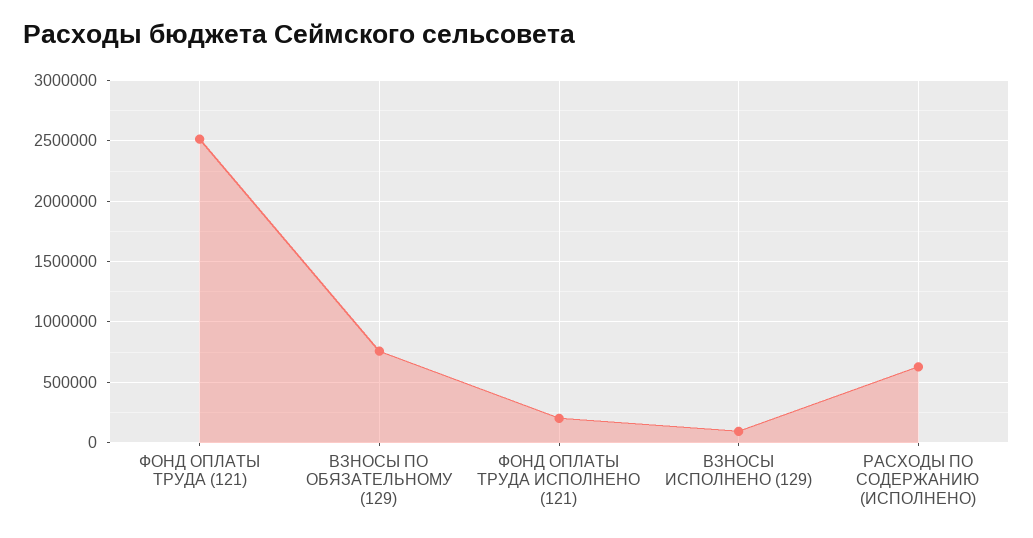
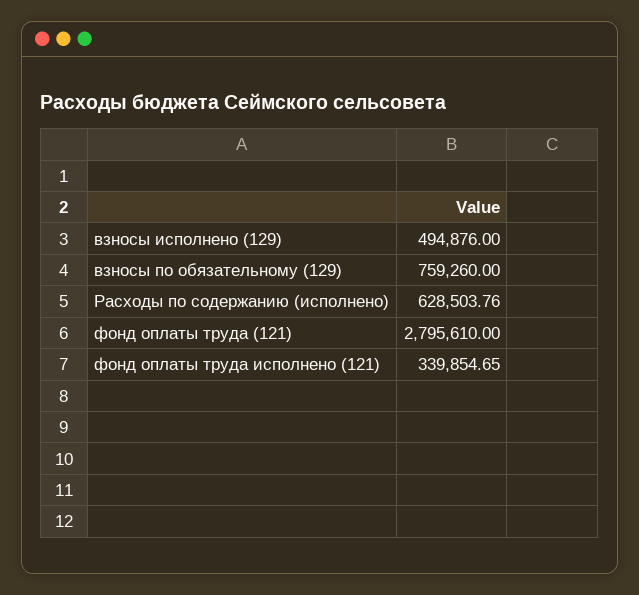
  {
-   "ФОНД ОПЛАТЫ ТРУДА (121)": 2500000,
+   "ФОНД ОПЛАТЫ ТРУДА (121)": 2795610,
    "ВЗНОСЫ ПО ОБЯЗАТЕЛЬНОМУ (129)": 759260,
-   "ФОНД ОПЛАТЫ ТРУДА ИСПОЛНЕНО (121)": 200000,
+   "ФОНД ОПЛАТЫ ТРУДА ИСПОЛНЕНО (121)": 339854.65,
-   "ВЗНОСЫ ИСПОЛНЕНО (129)": 100000,
+   "ВЗНОСЫ ИСПОЛНЕНО (129)": 494876,
    "РАСХОДЫ ПО СОДЕРЖАНИЮ (ИСПОЛНЕНО)": 628503.76
  }

